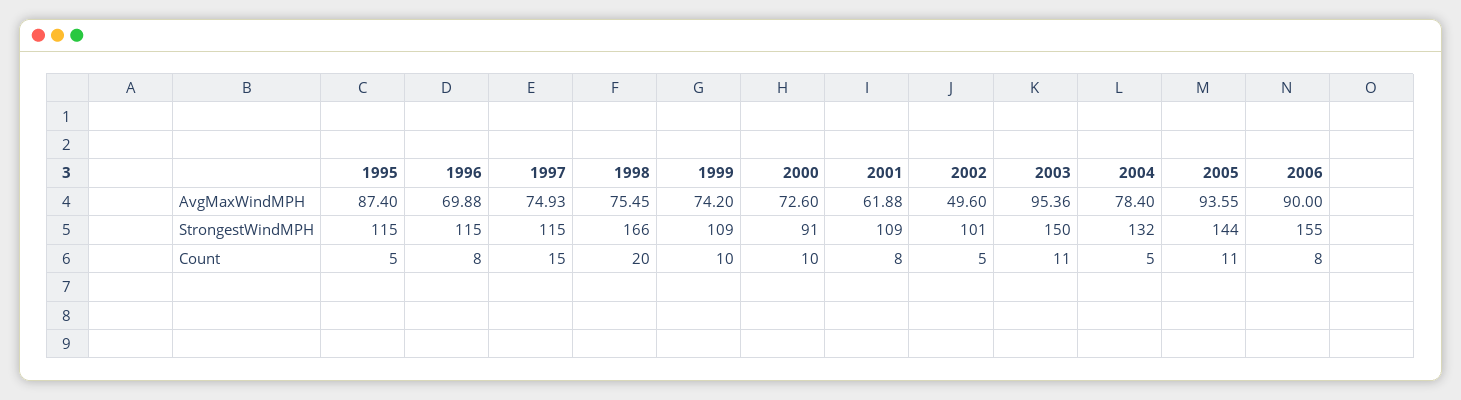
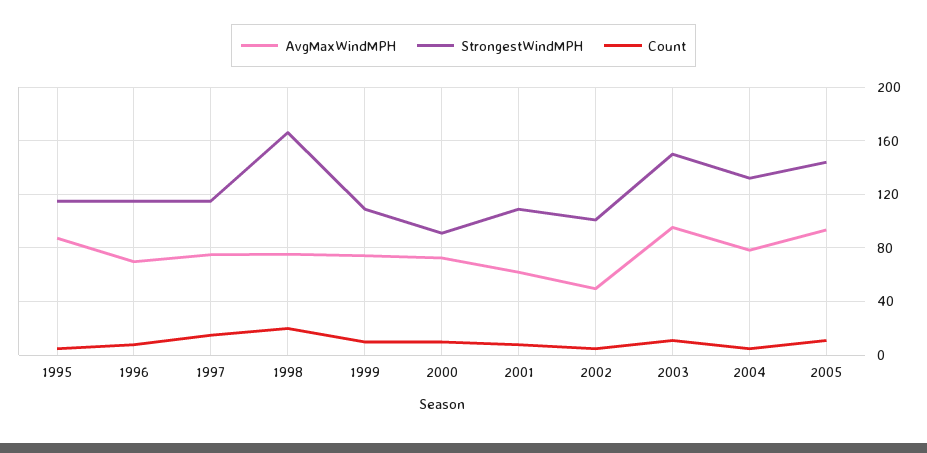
  {
    "AvgMaxWindMPH": {
      "1995": 87.4,
      "1996": 69.88,
      "1997": 74.93,
      "1998": 75.45,
      "1999": 74.2,
      "2000": 72.6,
      "2001": 61.88,
      "2002": 49.6,
      "2003": 95.36,
      "2004": 78.4,
-     "2005": 93.55,
+     "2005": 93.55
-     "2006": 90
    },
    "StrongestWindMPH": {
      "1995": 115,
      "1996": 115,
      "1997": 115,
      "1998": 166,
      "1999": 109,
      "2000": 91,
      "2001": 109,
      "2002": 101,
      "2003": 150,
      "2004": 132,
-     "2005": 144,
+     "2005": 144
-     "2006": 155
    },
    "Count": {
      "1995": 5,
      "1996": 8,
      "1997": 15,
      "1998": 20,
      "1999": 10,
      "2000": 10,
      "2001": 8,
      "2002": 5,
      "2003": 11,
      "2004": 5,
-     "2005": 11,
+     "2005": 11
-     "2006": 8
    }
  }

